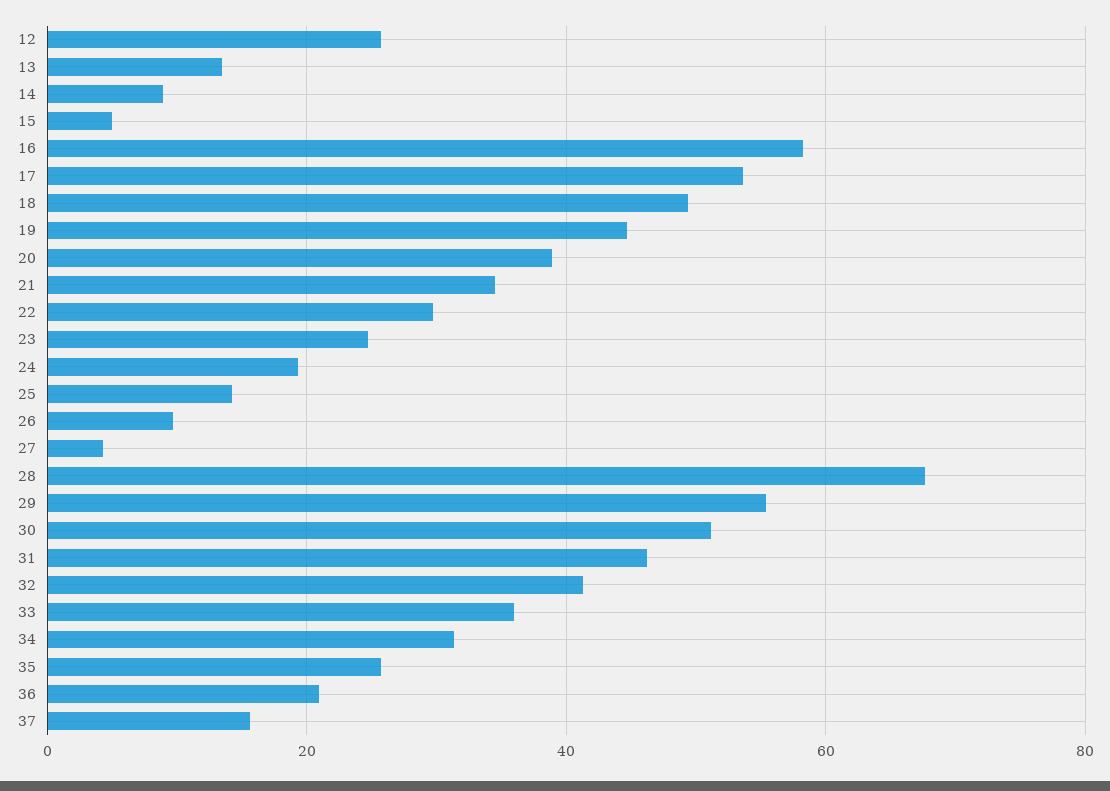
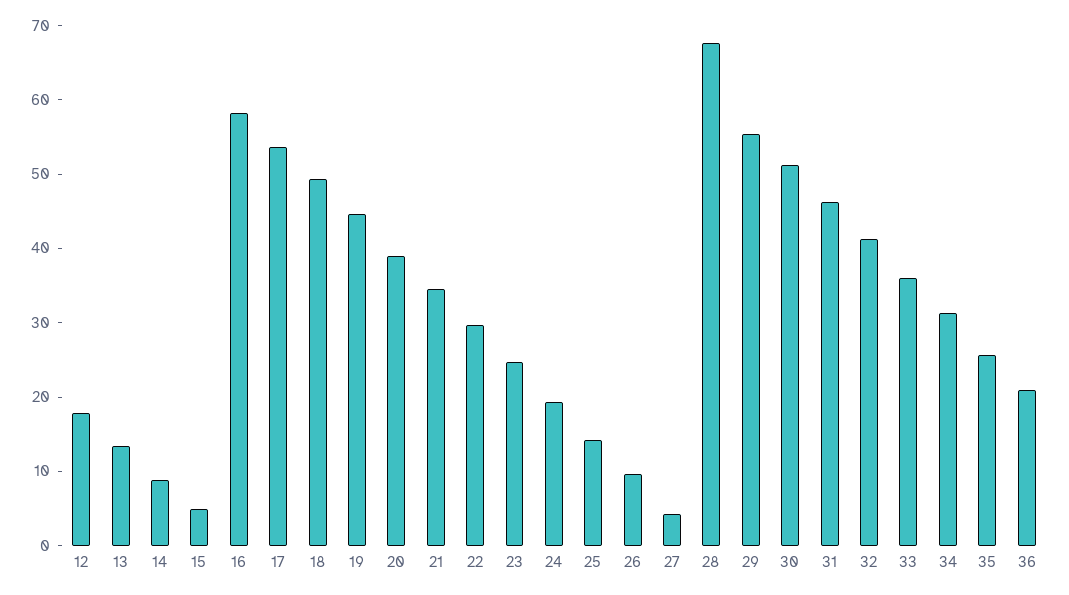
  {
-   "12": 26,
+   "12": 18,
    "13": 14,
    "14": 8,
    "15": 4,
    "16": 58,
    "17": 54,
    "18": 50,
    "19": 44,
    "20": 38,
    "21": 34,
    "22": 30,
    "23": 24,
    "24": 20,
    "25": 14,
    "26": 10,
    "27": 4,
    "28": 68,
    "29": 56,
    "30": 52,
    "31": 46,
    "32": 42,
    "33": 36,
    "34": 32,
    "35": 26,
-   "36": 20,
+   "36": 20
-   "37": 16
  }

